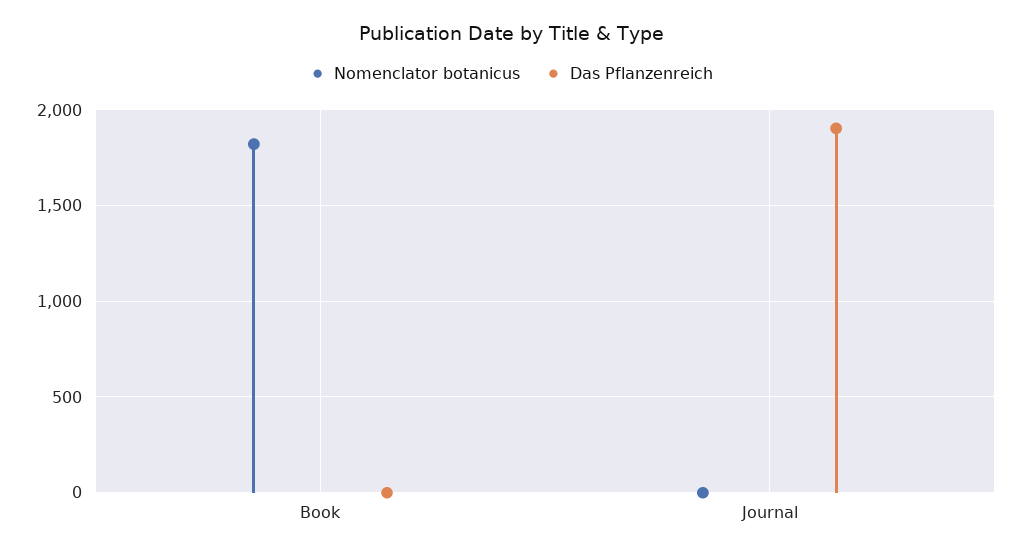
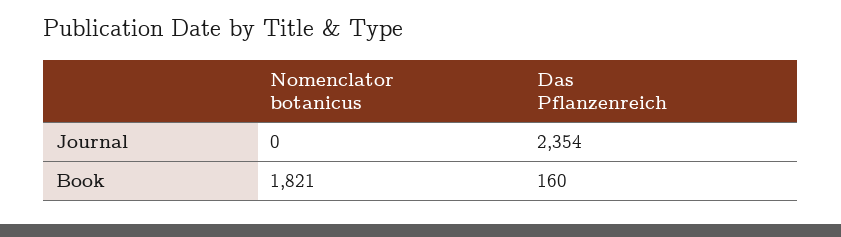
  {
    "Nomenclator botanicus": {
      "Book": 1821,
      "Journal": 0
    },
    "Das Pflanzenreich": {
-     "Book": 0,
+     "Book": 160,
-     "Journal": 1900
+     "Journal": 2354
    }
  }

